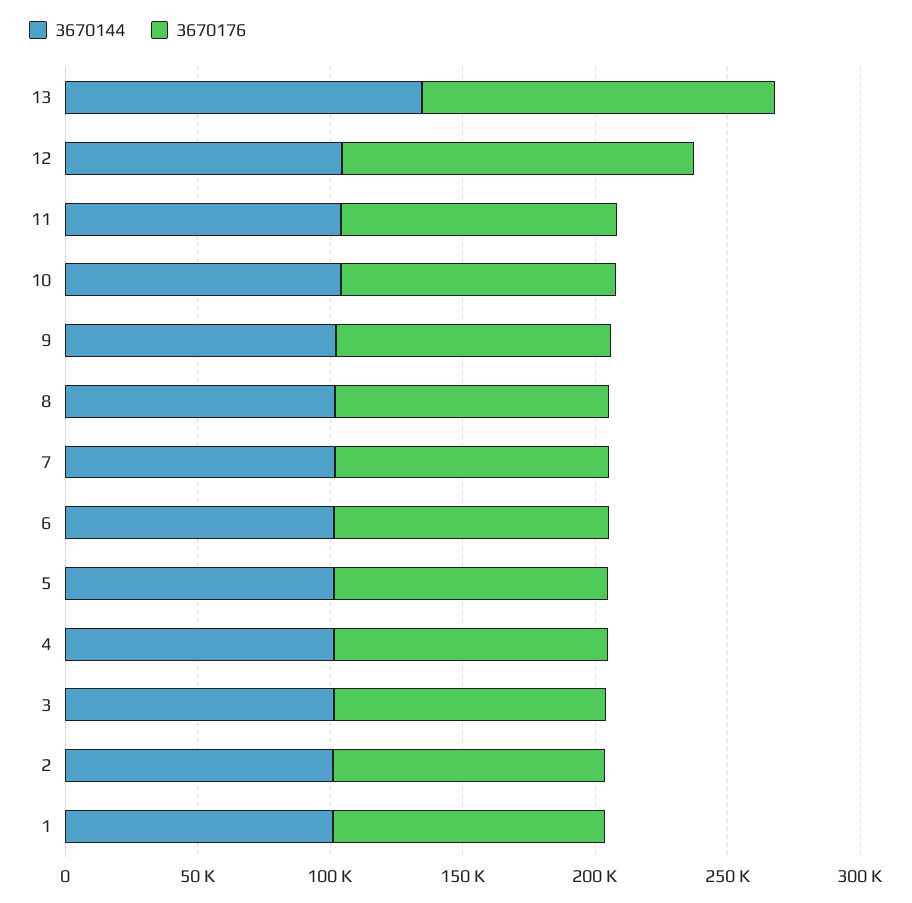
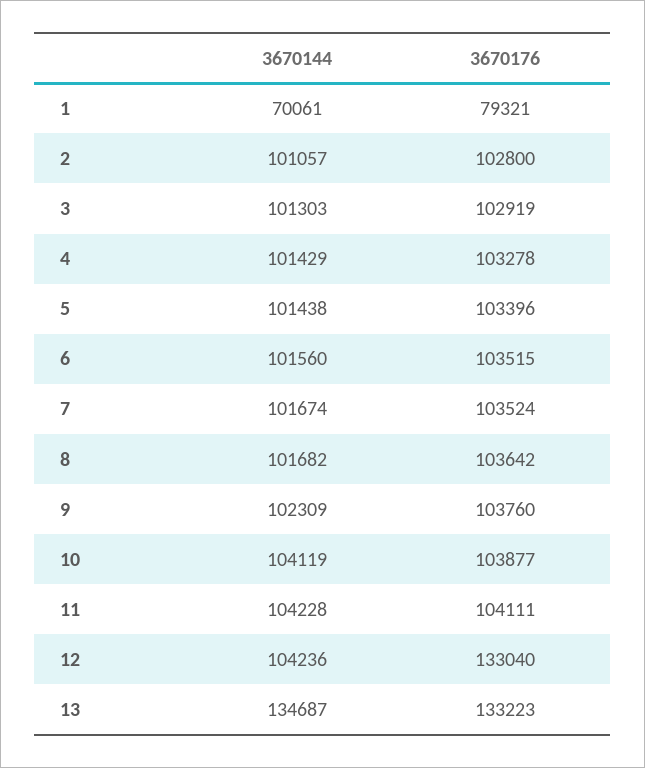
  {
    "3670144": {
      "13": 134687,
      "12": 104236,
      "11": 104228,
      "10": 104119,
      "9": 102309,
      "8": 101682,
      "7": 101674,
      "6": 101560,
      "5": 101438,
      "4": 101429,
      "3": 101303,
      "2": 101057,
-     "1": 100000
+     "1": 70061
    },
    "3670176": {
      "13": 133223,
      "12": 133040,
      "11": 104111,
      "10": 103877,
      "9": 103760,
      "8": 103642,
      "7": 103524,
      "6": 103515,
      "5": 103396,
      "4": 103278,
      "3": 102919,
      "2": 102800,
-     "1": 100000
+     "1": 79321
    }
  }

